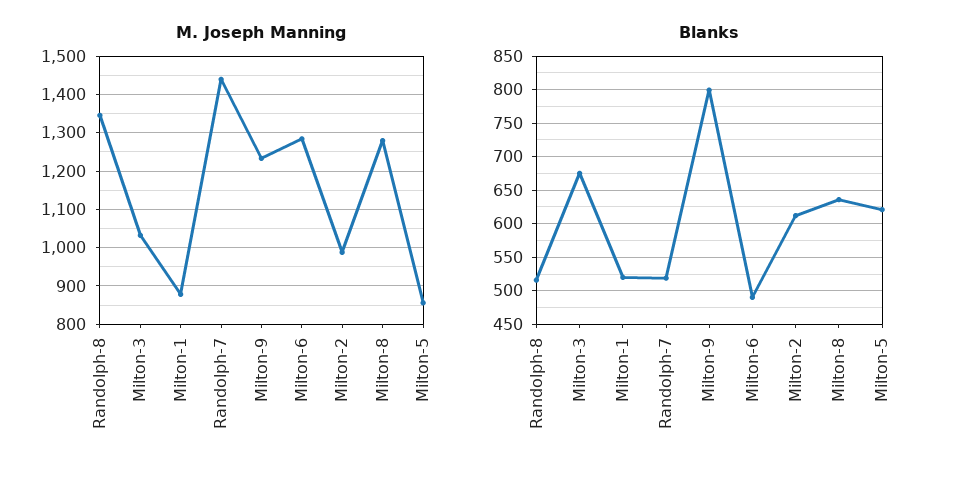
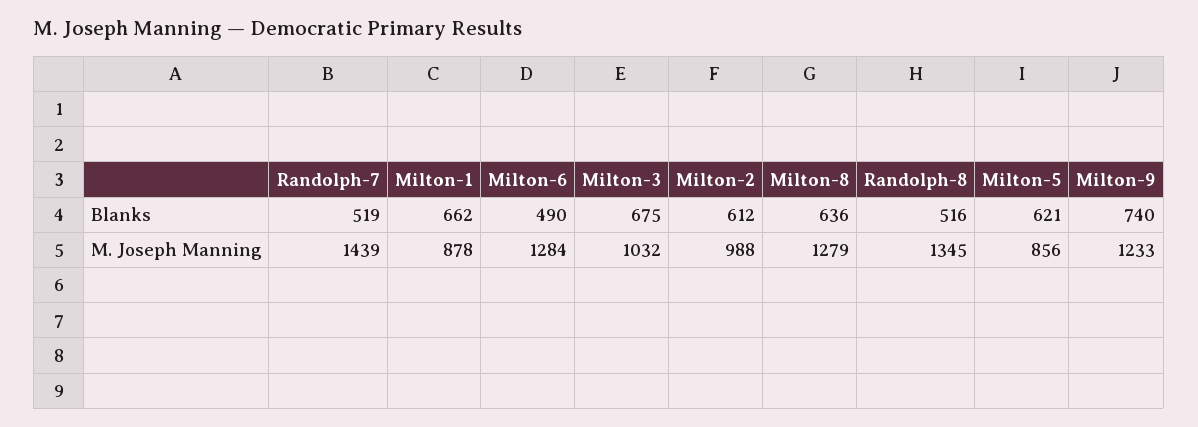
  {
    "M. Joseph Manning": {
      "Randolph-8": 1345,
      "Milton-3": 1032,
      "Milton-1": 878,
      "Randolph-7": 1439,
      "Milton-9": 1233,
      "Milton-6": 1284,
      "Milton-2": 988,
      "Milton-8": 1279,
      "Milton-5": 856
    },
    "Blanks": {
      "Randolph-8": 516,
      "Milton-3": 675,
-     "Milton-1": 520,
+     "Milton-1": 662,
      "Randolph-7": 519,
-     "Milton-9": 800,
+     "Milton-9": 740,
      "Milton-6": 490,
      "Milton-2": 612,
      "Milton-8": 636,
      "Milton-5": 621
    }
  }

